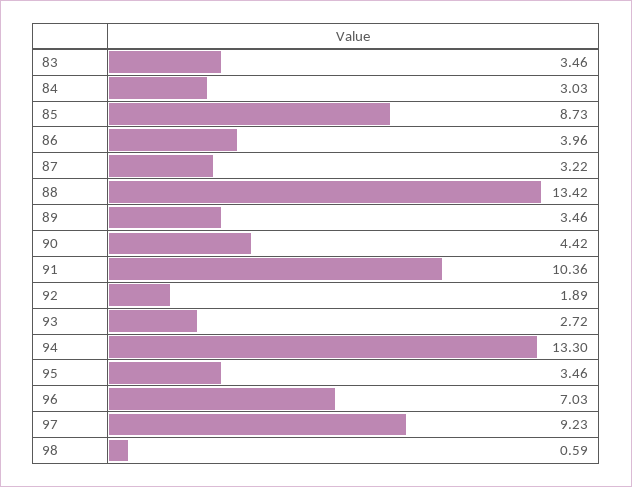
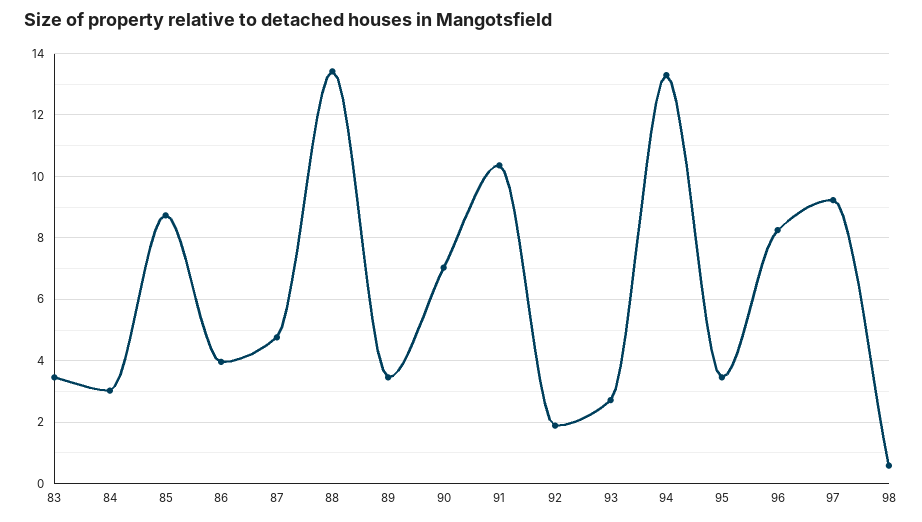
  {
    "83": 3.46,
    "84": 3.03,
    "85": 8.73,
    "86": 3.96,
-   "87": 3.22,
+   "87": 4.8,
    "88": 13.42,
    "89": 3.46,
-   "90": 4.42,
+   "90": 7,
    "91": 10.36,
    "92": 1.89,
    "93": 2.72,
    "94": 13.3,
    "95": 3.46,
-   "96": 7.03,
+   "96": 8.2,
    "97": 9.23,
    "98": 0.59
  }

